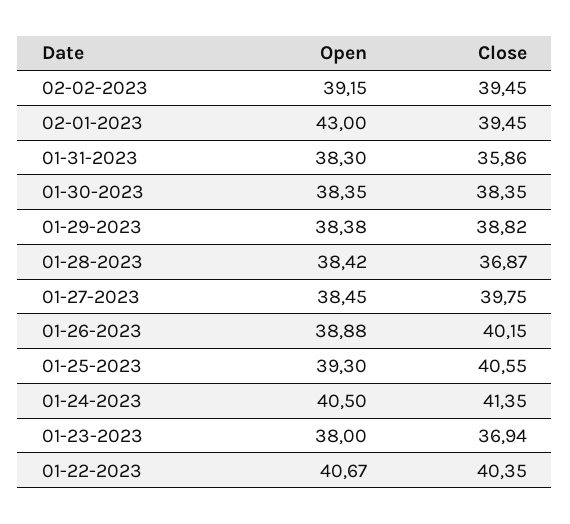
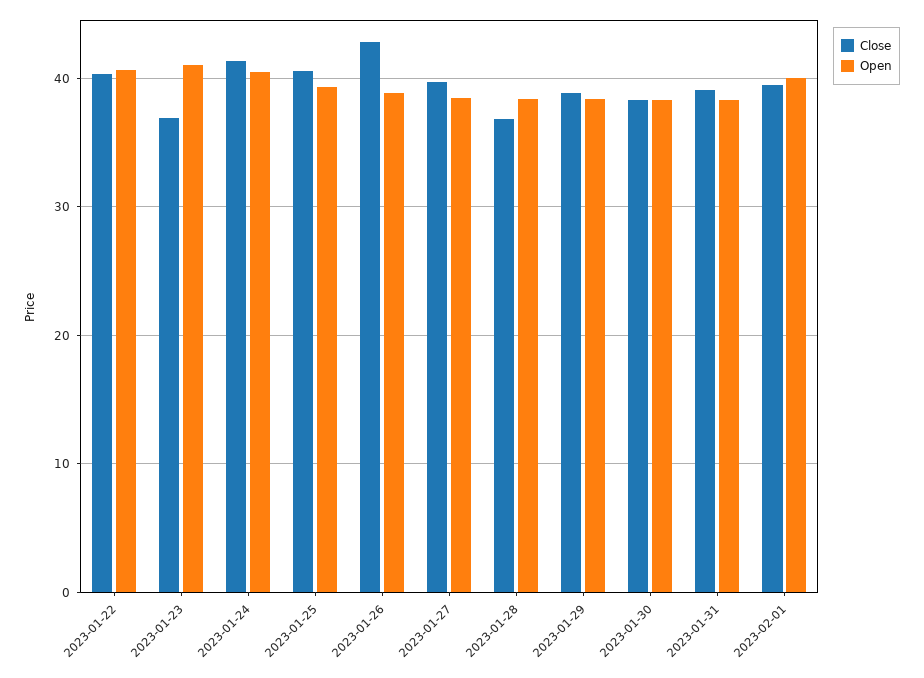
  {
    "Open": {
-     "02-02-2023": 39.15,
-     "02-01-2023": 43,
+     "02-01-2023": 40,
      "01-31-2023": 38.3,
      "01-30-2023": 38.35,
      "01-29-2023": 38.38,
      "01-28-2023": 38.42,
      "01-27-2023": 38.45,
      "01-26-2023": 38.88,
      "01-25-2023": 39.3,
      "01-24-2023": 40.5,
-     "01-23-2023": 38,
+     "01-23-2023": 41,
      "01-22-2023": 40.67
    },
    "Close": {
-     "02-02-2023": 39.45,
      "02-01-2023": 39.45,
-     "01-31-2023": 35.86,
+     "01-31-2023": 39,
      "01-30-2023": 38.35,
      "01-29-2023": 38.82,
      "01-28-2023": 36.87,
      "01-27-2023": 39.75,
-     "01-26-2023": 40.15,
+     "01-26-2023": 43,
      "01-25-2023": 40.55,
      "01-24-2023": 41.35,
      "01-23-2023": 36.94,
      "01-22-2023": 40.35
    }
  }

